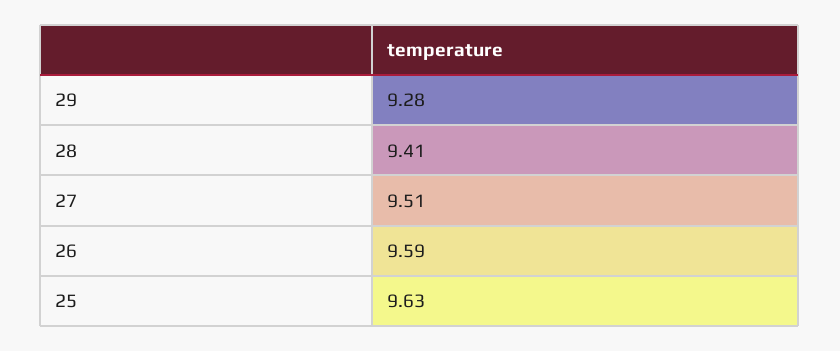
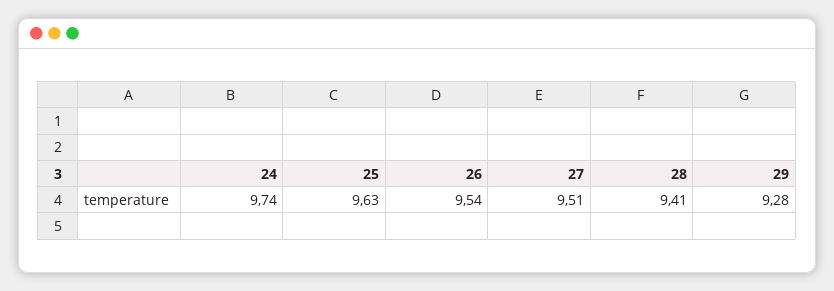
  {
    "29": 9.28,
    "28": 9.41,
    "27": 9.51,
-   "26": 9.59,
+   "26": 9.54,
-   "25": 9.63
+   "25": 9.63,
+   "24": 9.74
  }

